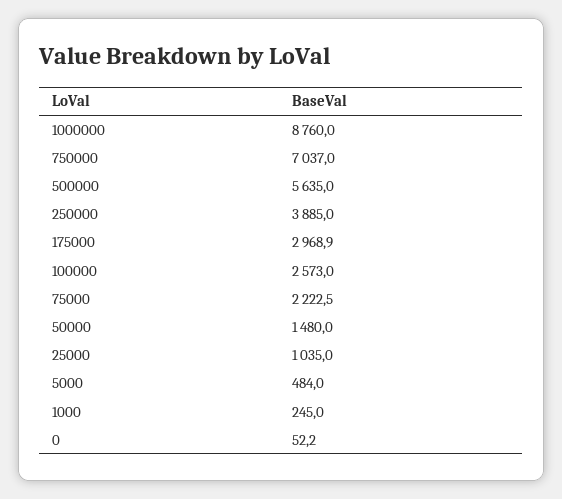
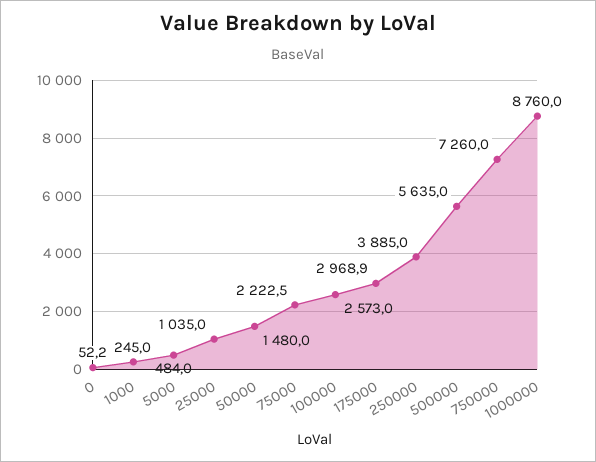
  {
    "1000000": 8760,
-   "750000": 7037,
+   "750000": 7260,
    "500000": 5635,
    "250000": 3885,
    "175000": 2968.9,
    "100000": 2573,
    "75000": 2222.5,
    "50000": 1480,
    "25000": 1035,
    "5000": 484,
    "1000": 245,
    "0": 52.2
  }

